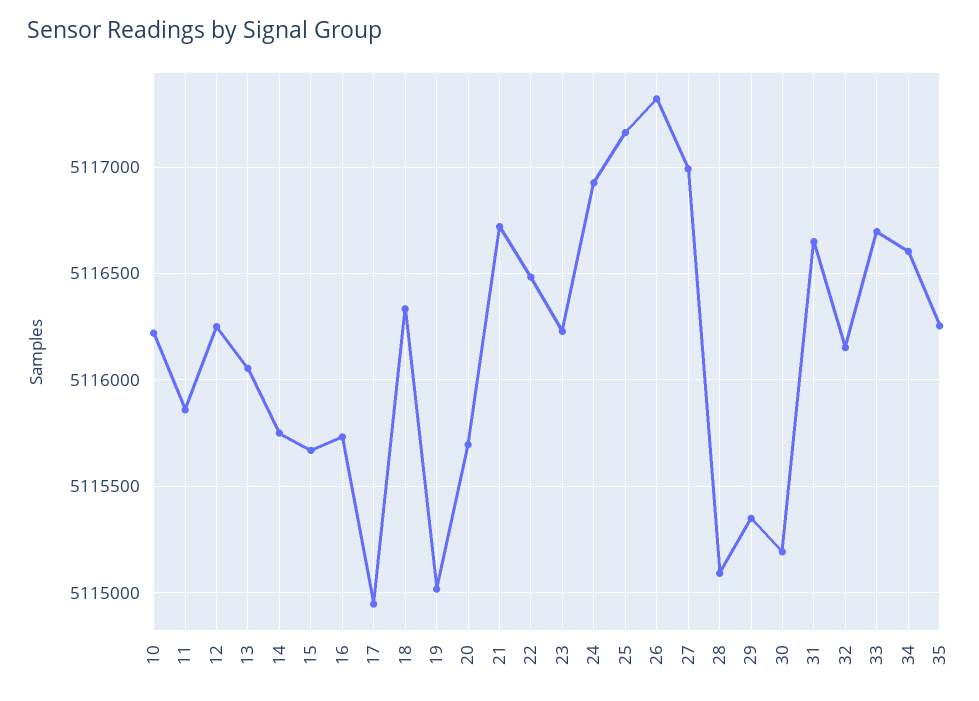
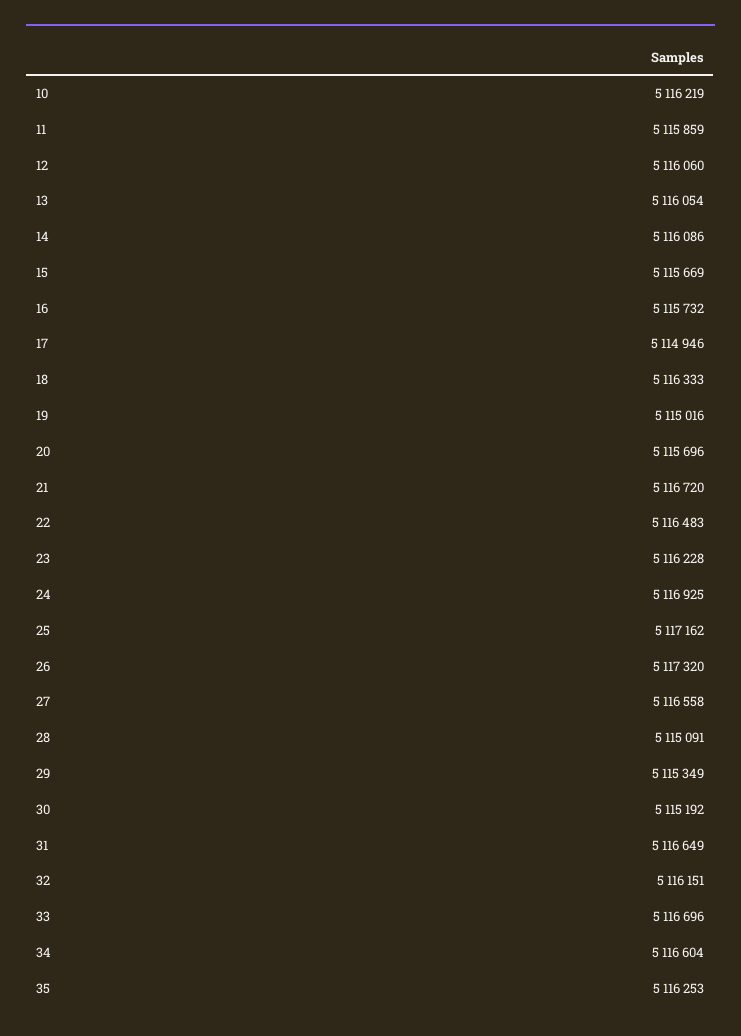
  {
    "10": 5116219,
    "11": 5115859,
-   "12": 5116250,
+   "12": 5116060,
    "13": 5116054,
-   "14": 5115750,
+   "14": 5116086,
    "15": 5115669,
    "16": 5115732,
    "17": 5114946,
    "18": 5116333,
    "19": 5115016,
    "20": 5115696,
    "21": 5116720,
    "22": 5116483,
    "23": 5116228,
    "24": 5116925,
    "25": 5117162,
    "26": 5117320,
-   "27": 5117000,
+   "27": 5116558,
    "28": 5115091,
    "29": 5115349,
    "30": 5115192,
    "31": 5116649,
    "32": 5116151,
    "33": 5116696,
    "34": 5116604,
    "35": 5116253
  }

